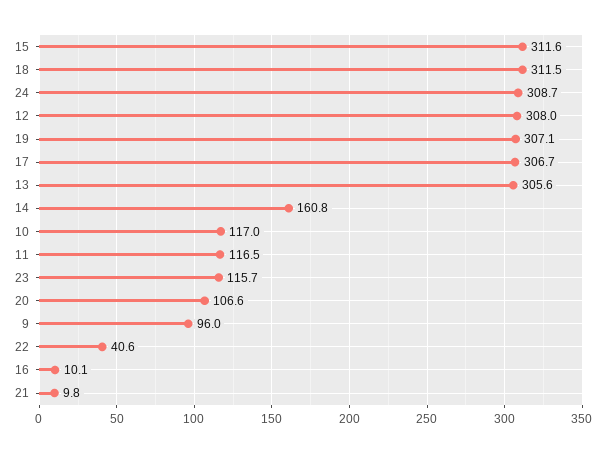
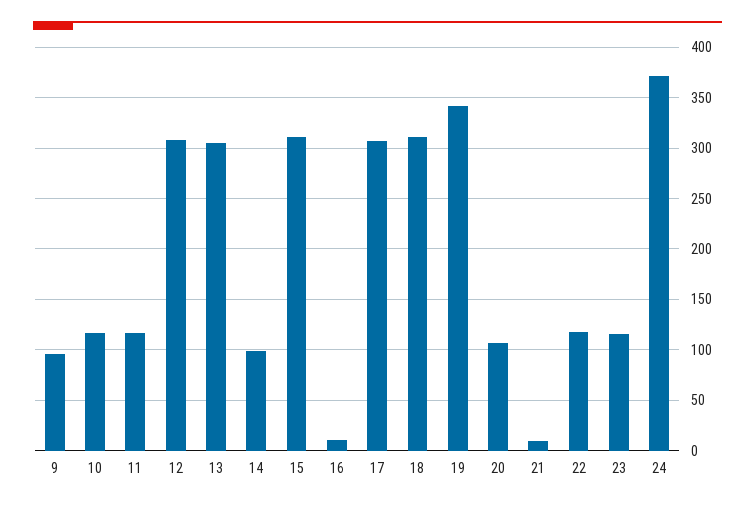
  {
    "15": 311.6,
    "18": 311.5,
-   "24": 308.7,
+   "24": 370,
    "12": 308,
-   "19": 307.1,
+   "19": 340,
    "17": 306.7,
    "13": 305.6,
-   "14": 160.8,
+   "14": 100,
    "10": 117,
    "11": 116.5,
    "23": 115.7,
    "20": 106.6,
    "9": 96,
-   "22": 40.6,
+   "22": 120,
    "16": 10.1,
    "21": 9.8
  }

